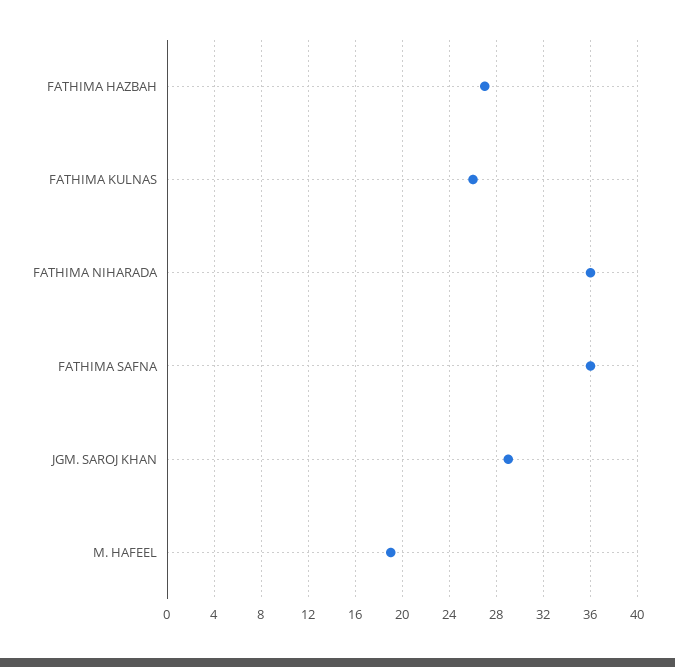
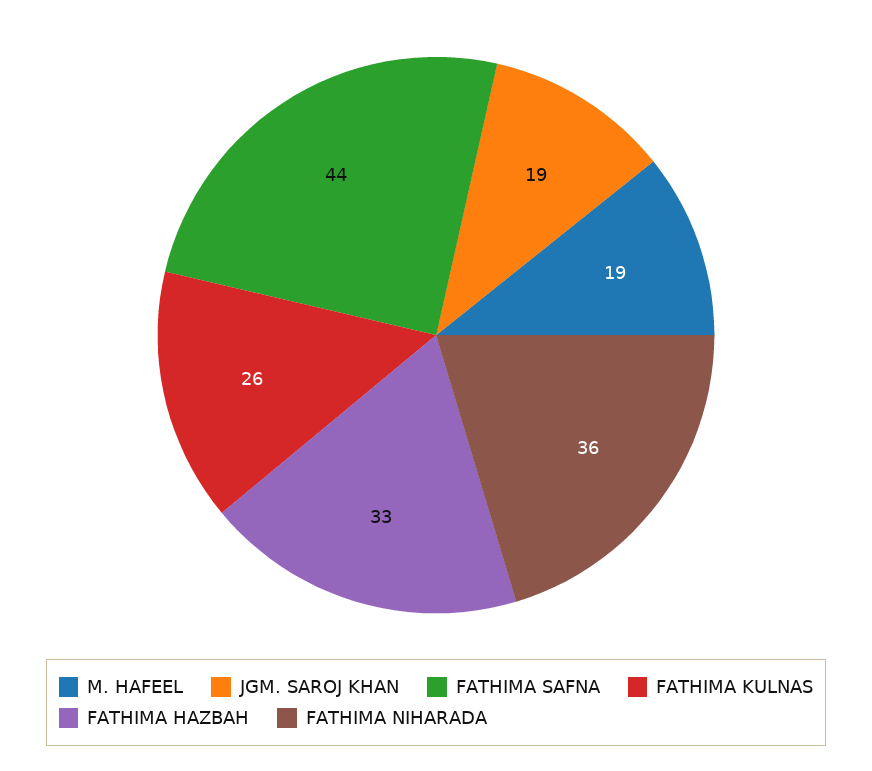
  {
-   "FATHIMA HAZBAH": 27,
+   "FATHIMA HAZBAH": 33,
    "FATHIMA KULNAS": 26,
    "FATHIMA NIHARADA": 36,
-   "FATHIMA SAFNA": 36,
+   "FATHIMA SAFNA": 44,
-   "JGM. SAROJ KHAN": 29,
+   "JGM. SAROJ KHAN": 19,
    "M. HAFEEL": 19
  }

